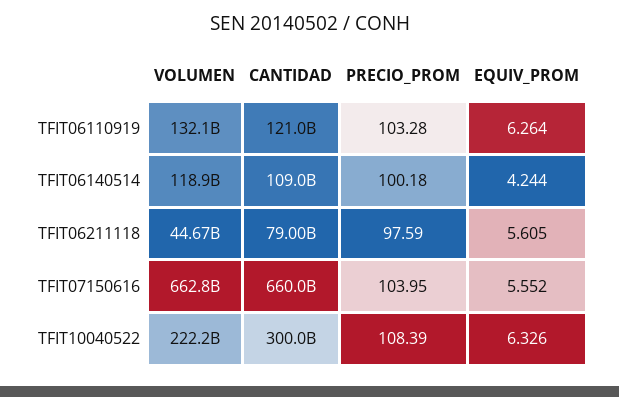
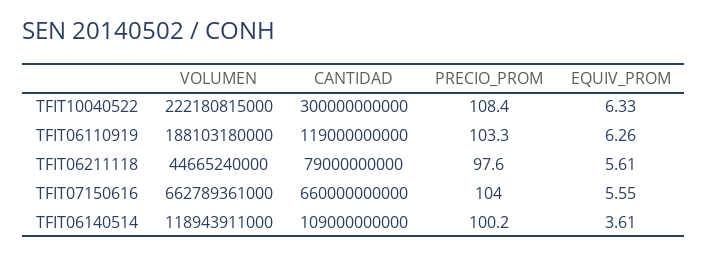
  {
    "VOLUMEN": {
-     "TFIT06110919": 132100000000,
+     "TFIT06110919": 188103180000,
      "TFIT06140514": 118943911000,
      "TFIT06211118": 44665240000,
      "TFIT07150616": 662789361000,
      "TFIT10040522": 222180815000
    },
    "CANTIDAD": {
-     "TFIT06110919": 121000000000,
+     "TFIT06110919": 119000000000,
      "TFIT06140514": 109000000000,
      "TFIT06211118": 79000000000,
      "TFIT07150616": 660000000000,
      "TFIT10040522": 300000000000
    },
    "PRECIO_PROM": {
      "TFIT06110919": 103.28,
      "TFIT06140514": 100.18,
      "TFIT06211118": 97.59,
      "TFIT07150616": 103.95,
      "TFIT10040522": 108.39
    },
    "EQUIV_PROM": {
      "TFIT06110919": 6.264,
-     "TFIT06140514": 4.244,
+     "TFIT06140514": 3.61,
      "TFIT06211118": 5.605,
      "TFIT07150616": 5.552,
      "TFIT10040522": 6.326
    }
  }

